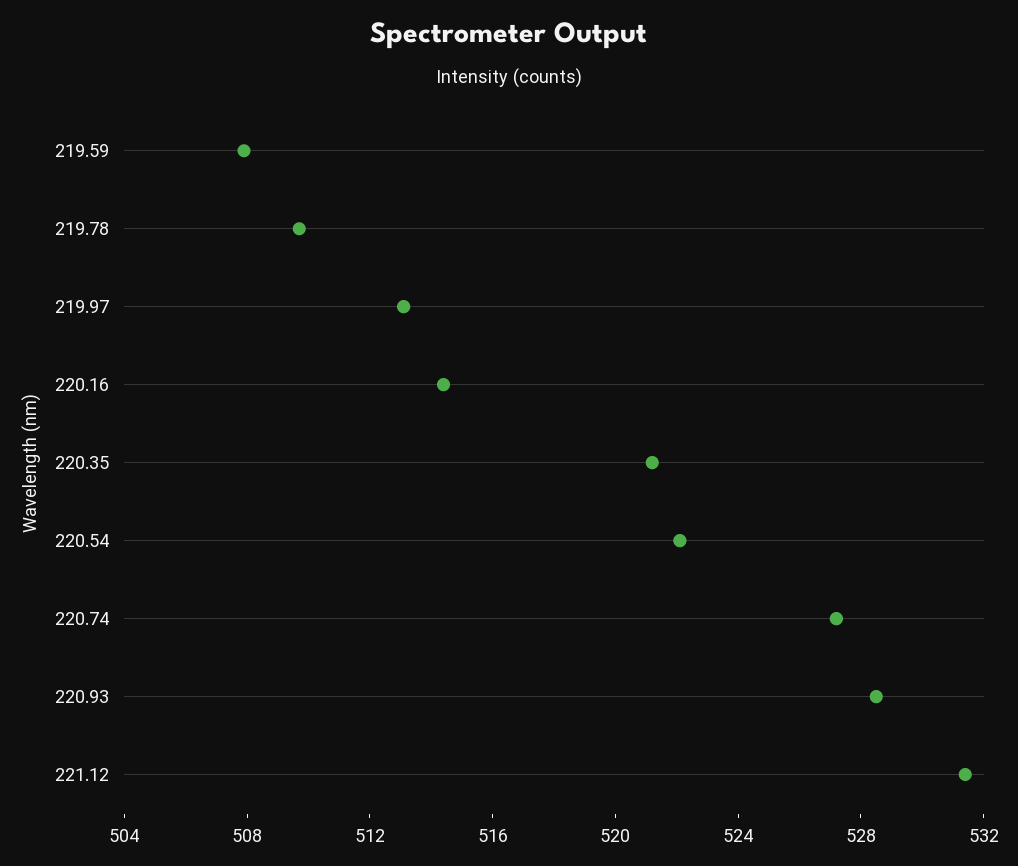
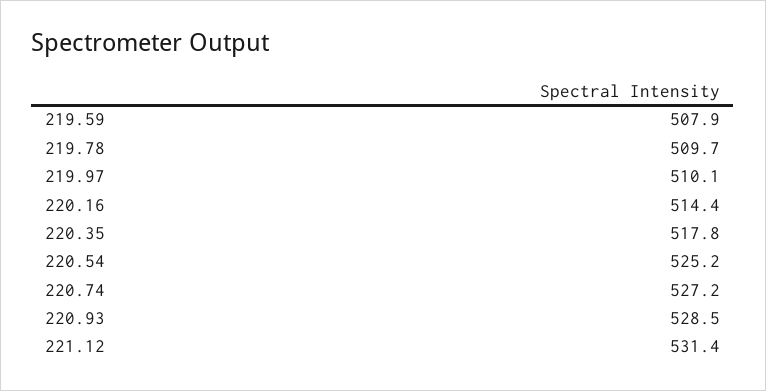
  {
    "219.59": 507.9,
    "219.78": 509.7,
-   "219.97": 513,
+   "219.97": 510.1,
    "220.16": 514.4,
-   "220.35": 521,
+   "220.35": 517.8,
-   "220.54": 522,
+   "220.54": 525.2,
    "220.74": 527.2,
    "220.93": 528.5,
    "221.12": 531.4
  }

